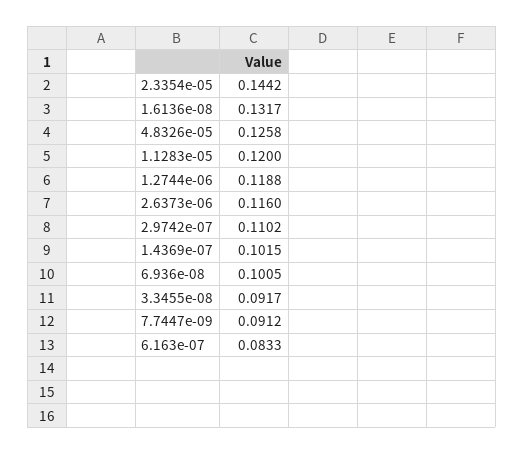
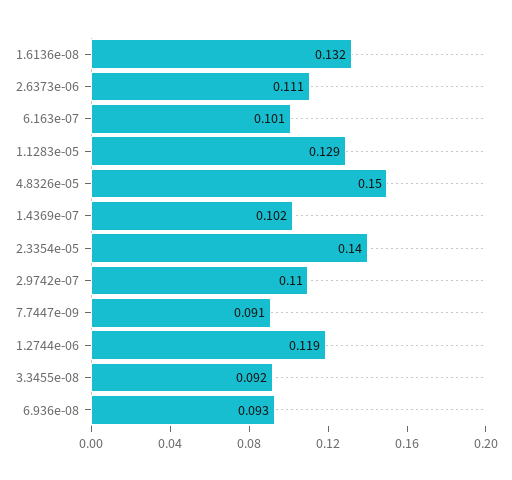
  {
-   "2.3354e-05": 0.1442,
+   "2.3354e-05": 0.14,
    "1.6136e-08": 0.1317,
-   "4.8326e-05": 0.1258,
+   "4.8326e-05": 0.15,
-   "1.1283e-05": 0.12,
+   "1.1283e-05": 0.129,
    "1.2744e-06": 0.1188,
-   "2.6373e-06": 0.116,
+   "2.6373e-06": 0.111,
    "2.9742e-07": 0.1102,
    "1.4369e-07": 0.1015,
-   "6.936e-08": 0.1005,
+   "6.936e-08": 0.093,
    "3.3455e-08": 0.0917,
    "7.7447e-09": 0.0912,
-   "6.163e-07": 0.0833
+   "6.163e-07": 0.101
  }

